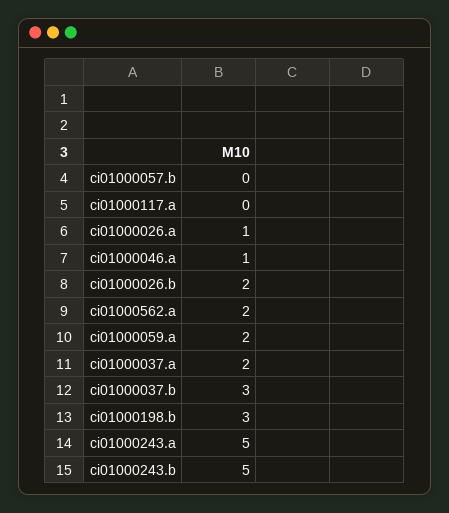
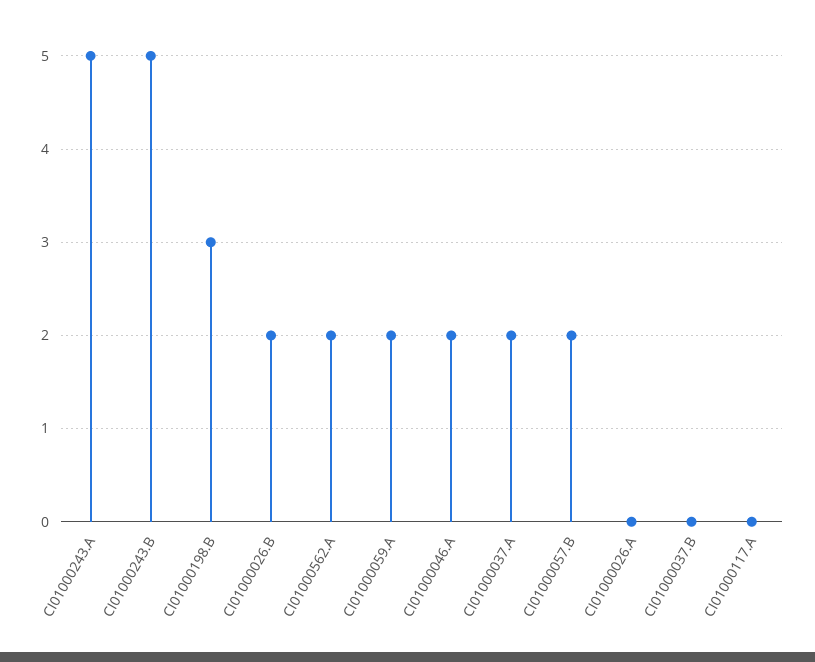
  {
-   "ci01000057.b": 0,
+   "ci01000057.b": 2,
    "ci01000117.a": 0,
-   "ci01000026.a": 1,
+   "ci01000026.a": 0,
-   "ci01000046.a": 1,
+   "ci01000046.a": 2,
    "ci01000026.b": 2,
    "ci01000562.a": 2,
    "ci01000059.a": 2,
    "ci01000037.a": 2,
-   "ci01000037.b": 3,
+   "ci01000037.b": 0,
    "ci01000198.b": 3,
    "ci01000243.a": 5,
    "ci01000243.b": 5
  }

